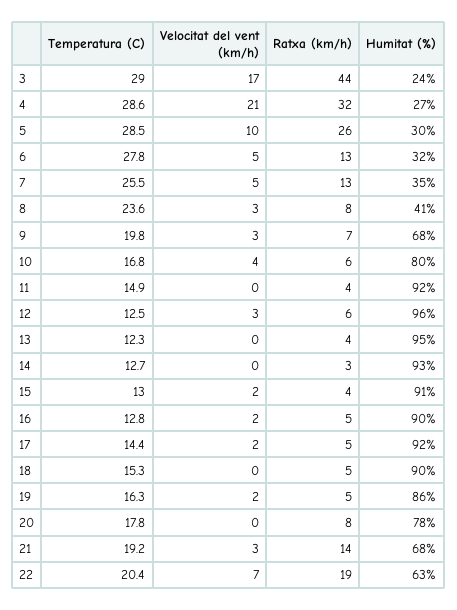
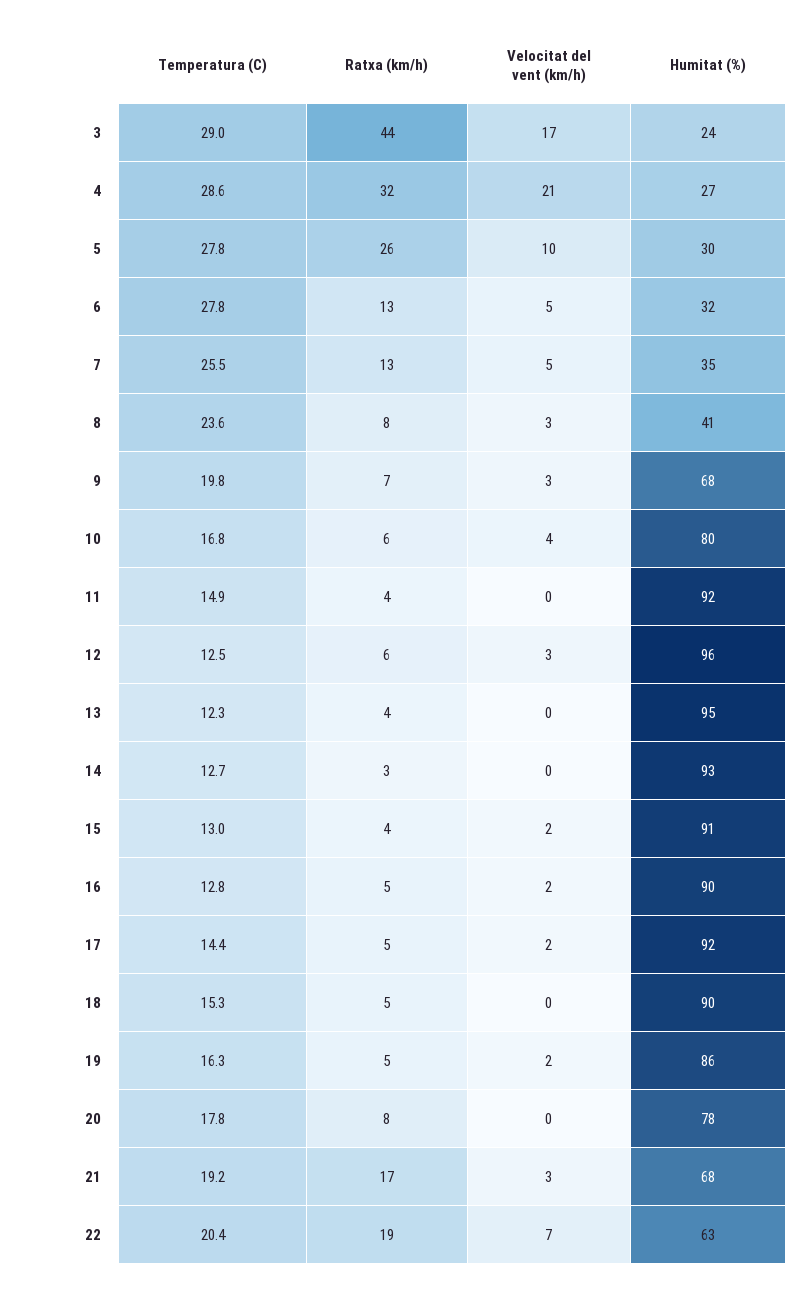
  {
    "Temperatura (C)": {
      "3": 29,
      "4": 28.6,
-     "5": 28.5,
+     "5": 27.8,
      "6": 27.8,
      "7": 25.5,
      "8": 23.6,
      "9": 19.8,
      "10": 16.8,
      "11": 14.9,
      "12": 12.5,
      "13": 12.3,
      "14": 12.7,
      "15": 13,
      "16": 12.8,
      "17": 14.4,
      "18": 15.3,
      "19": 16.3,
      "20": 17.8,
      "21": 19.2,
      "22": 20.4
    },
    "Velocitat del vent (km/h)": {
      "3": 17,
      "4": 21,
      "5": 10,
      "6": 5,
      "7": 5,
      "8": 3,
      "9": 3,
      "10": 4,
      "11": 0,
      "12": 3,
      "13": 0,
      "14": 0,
      "15": 2,
      "16": 2,
      "17": 2,
      "18": 0,
      "19": 2,
      "20": 0,
      "21": 3,
      "22": 7
    },
    "Ratxa (km/h)": {
      "3": 44,
      "4": 32,
      "5": 26,
      "6": 13,
      "7": 13,
      "8": 8,
      "9": 7,
      "10": 6,
      "11": 4,
      "12": 6,
      "13": 4,
      "14": 3,
      "15": 4,
      "16": 5,
      "17": 5,
      "18": 5,
      "19": 5,
      "20": 8,
-     "21": 14,
+     "21": 17,
      "22": 19
    },
    "Humitat (%)": {
      "3": 24,
      "4": 27,
      "5": 30,
      "6": 32,
      "7": 35,
      "8": 41,
      "9": 68,
      "10": 80,
      "11": 92,
      "12": 96,
      "13": 95,
      "14": 93,
      "15": 91,
      "16": 90,
      "17": 92,
      "18": 90,
      "19": 86,
      "20": 78,
      "21": 68,
      "22": 63
    }
  }

